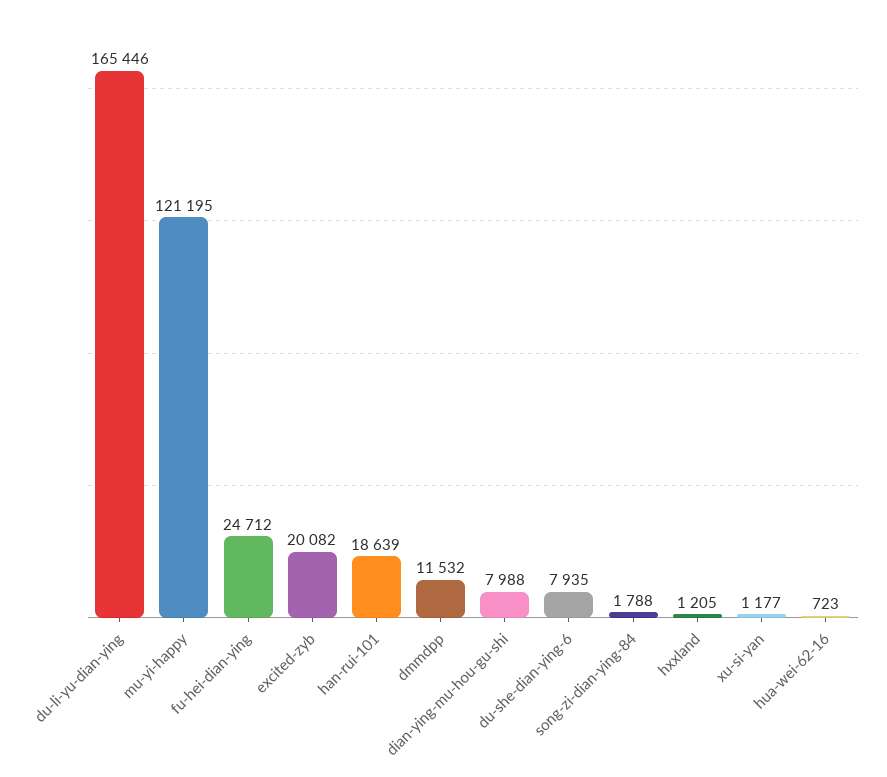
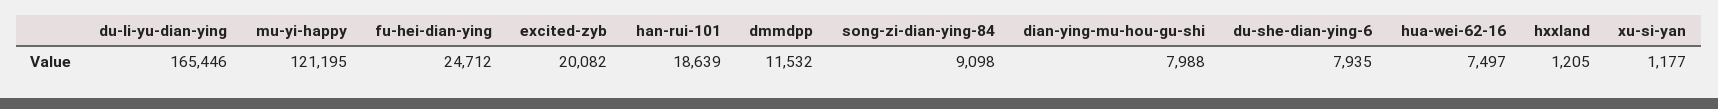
  {
    "du-li-yu-dian-ying": 165446,
    "mu-yi-happy": 121195,
    "fu-hei-dian-ying": 24712,
    "excited-zyb": 20082,
    "han-rui-101": 18639,
    "dmmdpp": 11532,
    "dian-ying-mu-hou-gu-shi": 7988,
    "du-she-dian-ying-6": 7935,
-   "song-zi-dian-ying-84": 1788,
+   "song-zi-dian-ying-84": 9098,
    "hxxland": 1205,
    "xu-si-yan": 1177,
-   "hua-wei-62-16": 723
+   "hua-wei-62-16": 7497
  }

